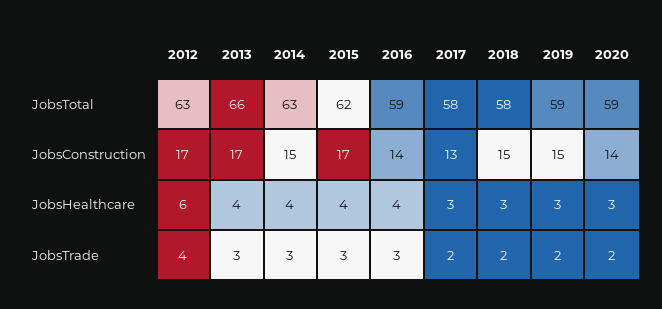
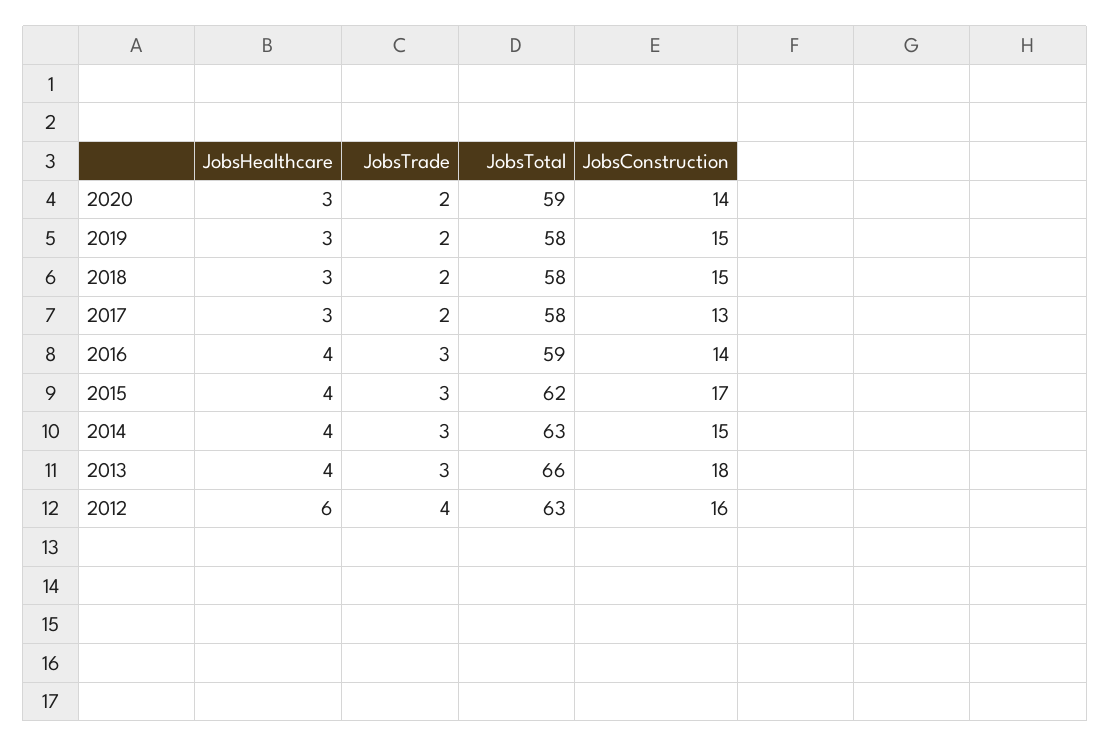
  {
    "2012": {
      "JobsTotal": 63,
-     "JobsConstruction": 17,
+     "JobsConstruction": 16,
      "JobsHealthcare": 6,
      "JobsTrade": 4
    },
    "2013": {
      "JobsTotal": 66,
-     "JobsConstruction": 17,
+     "JobsConstruction": 18,
      "JobsHealthcare": 4,
      "JobsTrade": 3
    },
    "2014": {
      "JobsTotal": 63,
      "JobsConstruction": 15,
      "JobsHealthcare": 4,
      "JobsTrade": 3
    },
    "2015": {
      "JobsTotal": 62,
      "JobsConstruction": 17,
      "JobsHealthcare": 4,
      "JobsTrade": 3
    },
    "2016": {
      "JobsTotal": 59,
      "JobsConstruction": 14,
      "JobsHealthcare": 4,
      "JobsTrade": 3
    },
    "2017": {
      "JobsTotal": 58,
      "JobsConstruction": 13,
      "JobsHealthcare": 3,
      "JobsTrade": 2
    },
    "2018": {
      "JobsTotal": 58,
      "JobsConstruction": 15,
      "JobsHealthcare": 3,
      "JobsTrade": 2
    },
    "2019": {
-     "JobsTotal": 59,
+     "JobsTotal": 58,
      "JobsConstruction": 15,
      "JobsHealthcare": 3,
      "JobsTrade": 2
    },
    "2020": {
      "JobsTotal": 59,
      "JobsConstruction": 14,
      "JobsHealthcare": 3,
      "JobsTrade": 2
    }
  }

